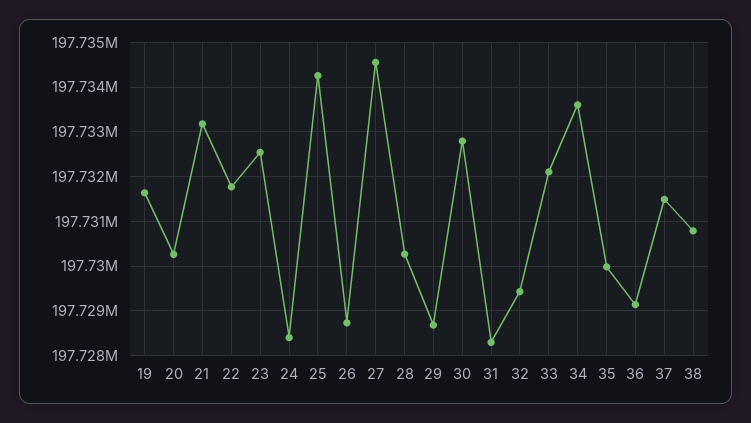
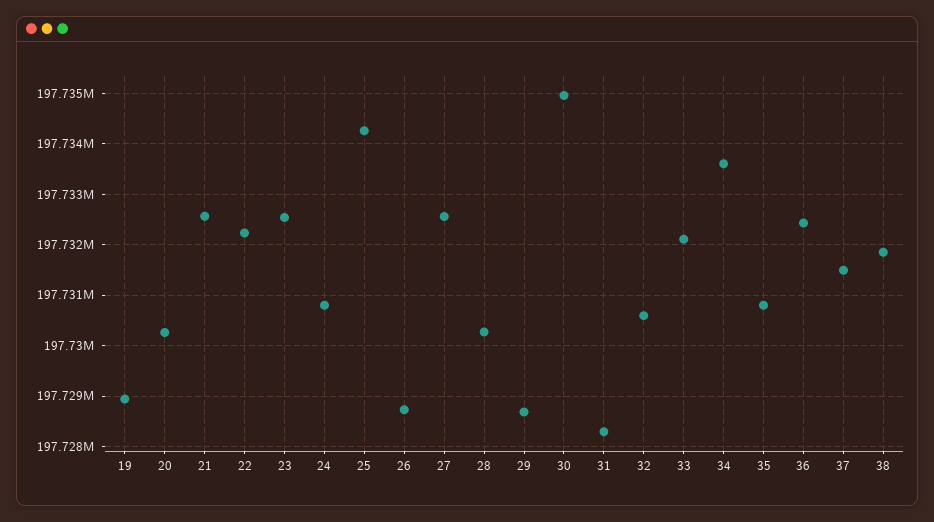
  {
-   "19": 197731600,
+   "19": 197729000,
    "20": 197730200,
-   "21": 197733200,
+   "21": 197732600,
-   "22": 197731800,
+   "22": 197732200,
    "23": 197732600,
-   "24": 197728400,
+   "24": 197730800,
    "25": 197734200,
    "26": 197728800,
-   "27": 197734600,
+   "27": 197732600,
    "28": 197730200,
    "29": 197728600,
-   "30": 197732800,
+   "30": 197735000,
    "31": 197728200,
-   "32": 197729400,
+   "32": 197730600,
    "33": 197732200,
    "34": 197733600,
-   "35": 197730000,
+   "35": 197730800,
-   "36": 197729200,
+   "36": 197732400,
    "37": 197731400,
-   "38": 197730800
+   "38": 197731800
  }

